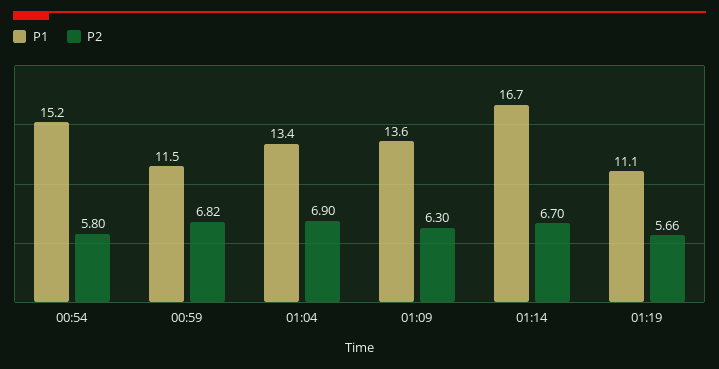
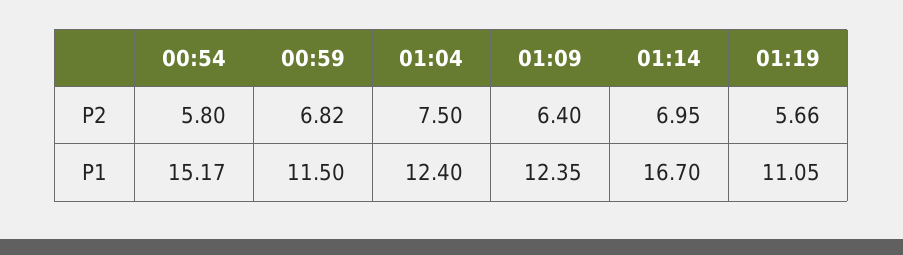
  {
    "P1": {
      "00:54": 15.17,
      "00:59": 11.5,
-     "01:04": 13.4,
+     "01:04": 12.4,
-     "01:09": 13.6,
+     "01:09": 12.35,
      "01:14": 16.7,
      "01:19": 11.05
    },
    "P2": {
      "00:54": 5.8,
      "00:59": 6.82,
-     "01:04": 6.9,
+     "01:04": 7.5,
-     "01:09": 6.3,
+     "01:09": 6.4,
-     "01:14": 6.7,
+     "01:14": 6.95,
      "01:19": 5.66
    }
  }

